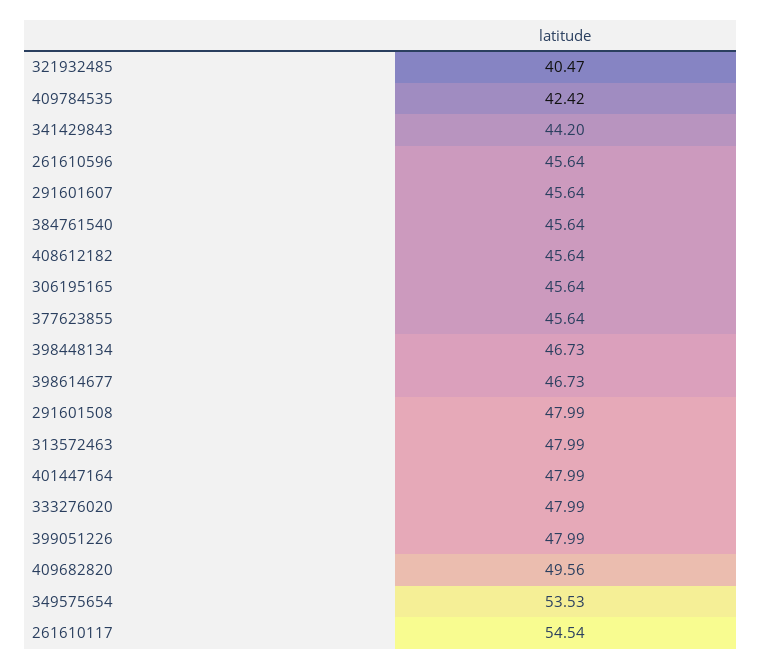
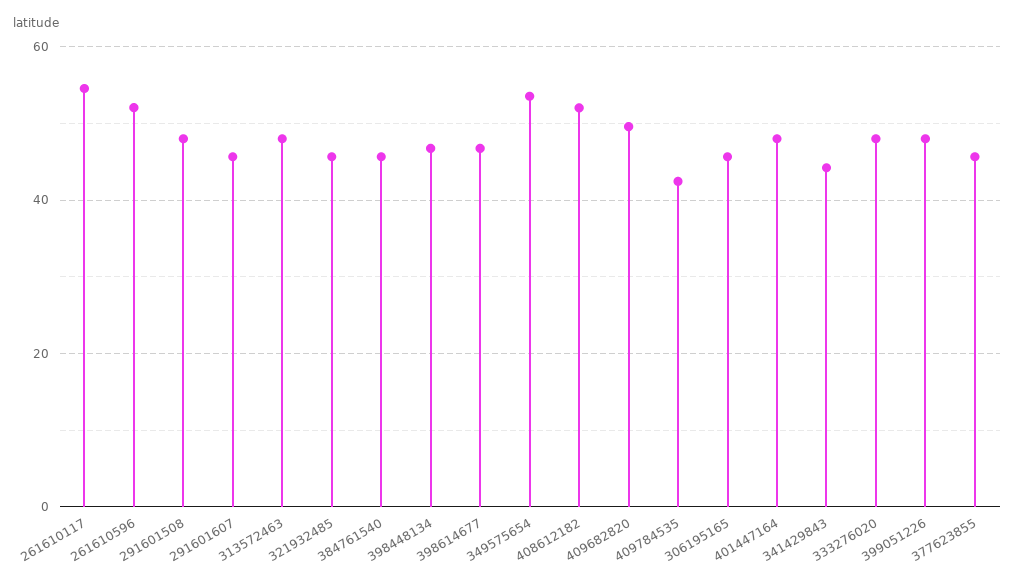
  {
-   "321932485": 40.47,
+   "321932485": 46,
    "409784535": 42.42,
    "341429843": 44.2,
-   "261610596": 45.64,
+   "261610596": 52,
    "291601607": 45.64,
    "384761540": 45.64,
-   "408612182": 45.64,
+   "408612182": 52,
    "306195165": 45.64,
    "377623855": 45.64,
    "398448134": 46.73,
    "398614677": 46.73,
    "291601508": 47.99,
    "313572463": 47.99,
    "401447164": 47.99,
    "333276020": 47.99,
    "399051226": 47.99,
    "409682820": 49.56,
    "349575654": 53.53,
    "261610117": 54.54
  }

